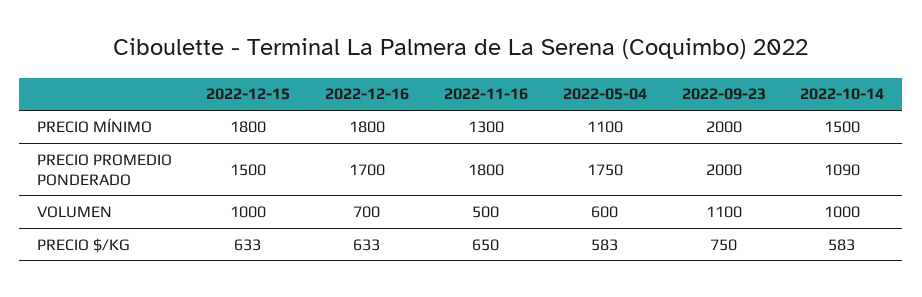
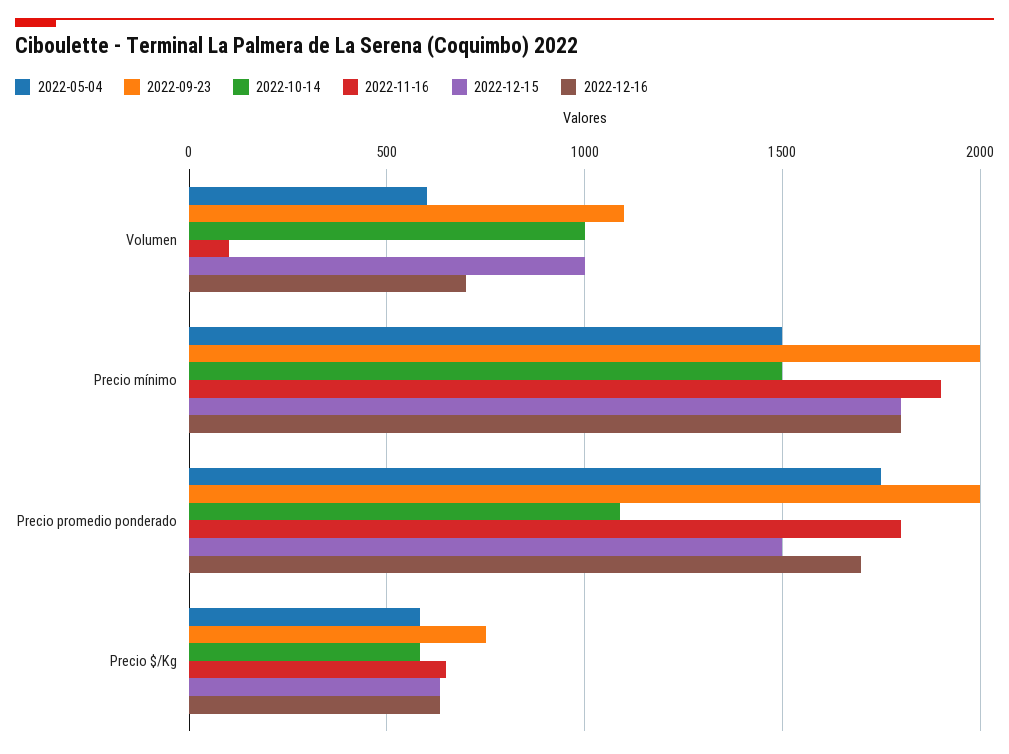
  {
    "2022-12-15": {
      "PRECIO MÍNIMO": 1800,
      "PRECIO PROMEDIO PONDERADO": 1500,
      "VOLUMEN": 1000,
      "PRECIO $/KG": 633
    },
    "2022-12-16": {
      "PRECIO MÍNIMO": 1800,
      "PRECIO PROMEDIO PONDERADO": 1700,
      "VOLUMEN": 700,
      "PRECIO $/KG": 633
    },
    "2022-11-16": {
-     "PRECIO MÍNIMO": 1300,
+     "PRECIO MÍNIMO": 1900,
      "PRECIO PROMEDIO PONDERADO": 1800,
-     "VOLUMEN": 500,
+     "VOLUMEN": 100,
      "PRECIO $/KG": 650
    },
    "2022-05-04": {
-     "PRECIO MÍNIMO": 1100,
+     "PRECIO MÍNIMO": 1500,
      "PRECIO PROMEDIO PONDERADO": 1750,
      "VOLUMEN": 600,
      "PRECIO $/KG": 583
    },
    "2022-09-23": {
      "PRECIO MÍNIMO": 2000,
      "PRECIO PROMEDIO PONDERADO": 2000,
      "VOLUMEN": 1100,
      "PRECIO $/KG": 750
    },
    "2022-10-14": {
      "PRECIO MÍNIMO": 1500,
      "PRECIO PROMEDIO PONDERADO": 1090,
      "VOLUMEN": 1000,
      "PRECIO $/KG": 583
    }
  }

